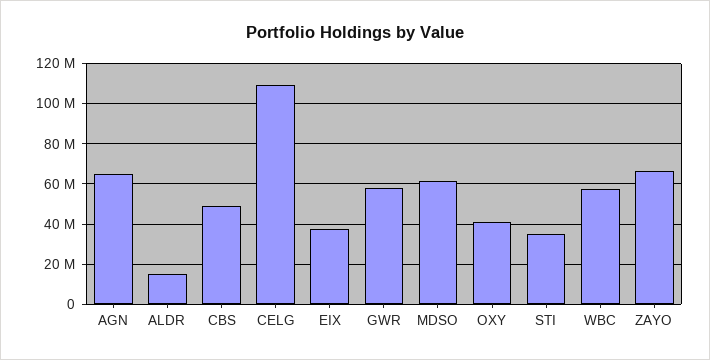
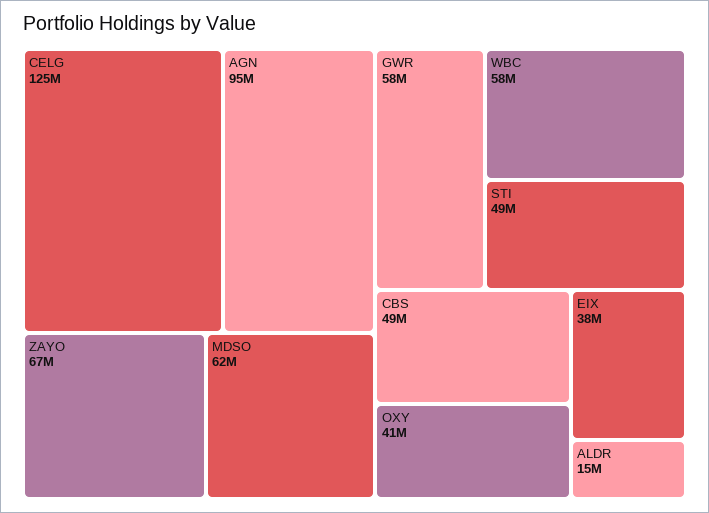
  {
-   "AGN": 65000000,
+   "AGN": 95000000,
    "ALDR": 15000000,
    "CBS": 49000000,
-   "CELG": 110000000,
+   "CELG": 125000000,
    "EIX": 38000000,
    "GWR": 58000000,
    "MDSO": 62000000,
    "OXY": 41000000,
-   "STI": 35000000,
+   "STI": 49000000,
    "WBC": 58000000,
    "ZAYO": 67000000
  }

